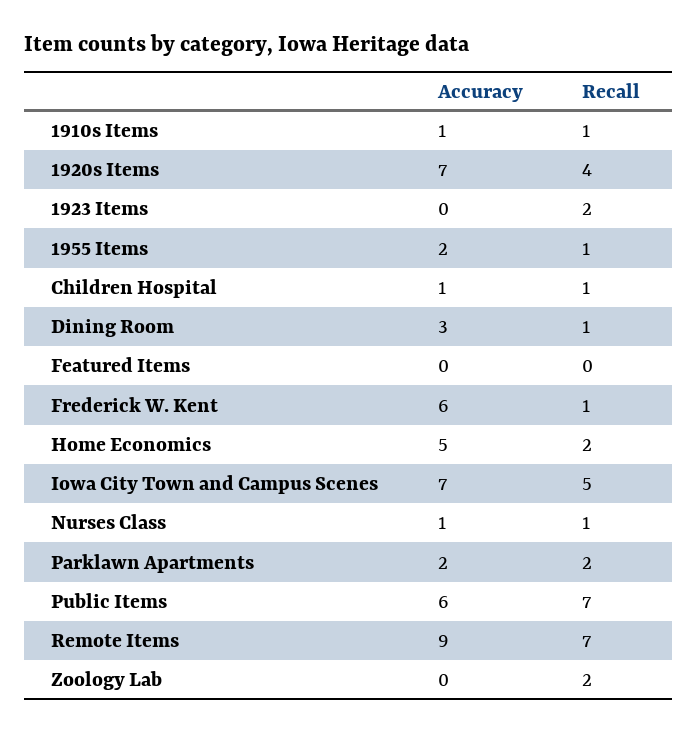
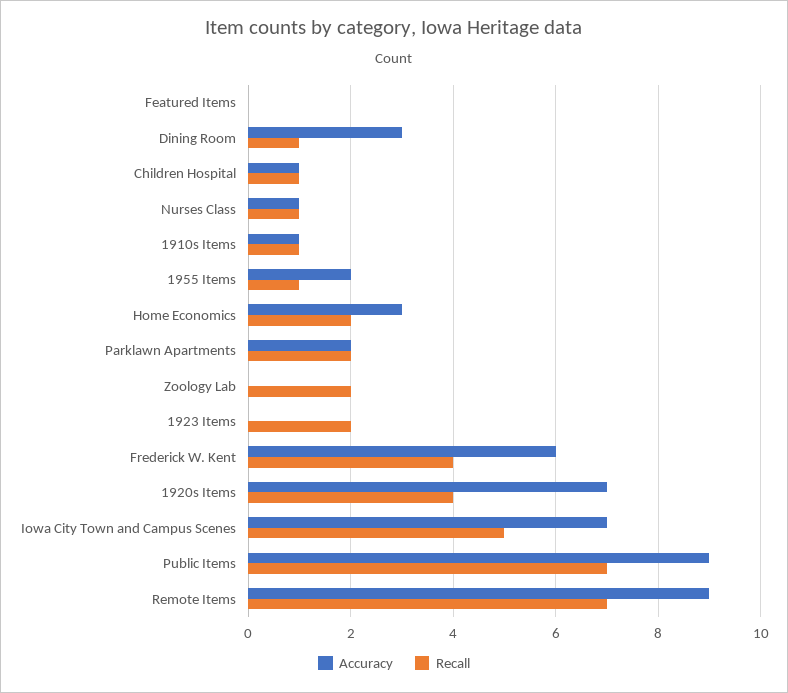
  {
    "Accuracy": {
      "1910s Items": 1,
      "1920s Items": 7,
      "1923 Items": 0,
      "1955 Items": 2,
      "Children Hospital": 1,
      "Dining Room": 3,
      "Featured Items": 0,
      "Frederick W. Kent": 6,
-     "Home Economics": 5,
+     "Home Economics": 3,
      "Iowa City Town and Campus Scenes": 7,
      "Nurses Class": 1,
      "Parklawn Apartments": 2,
-     "Public Items": 6,
+     "Public Items": 9,
      "Remote Items": 9,
      "Zoology Lab": 0
    },
    "Recall": {
      "1910s Items": 1,
      "1920s Items": 4,
      "1923 Items": 2,
      "1955 Items": 1,
      "Children Hospital": 1,
      "Dining Room": 1,
      "Featured Items": 0,
-     "Frederick W. Kent": 1,
+     "Frederick W. Kent": 4,
      "Home Economics": 2,
      "Iowa City Town and Campus Scenes": 5,
      "Nurses Class": 1,
      "Parklawn Apartments": 2,
      "Public Items": 7,
      "Remote Items": 7,
      "Zoology Lab": 2
    }
  }

